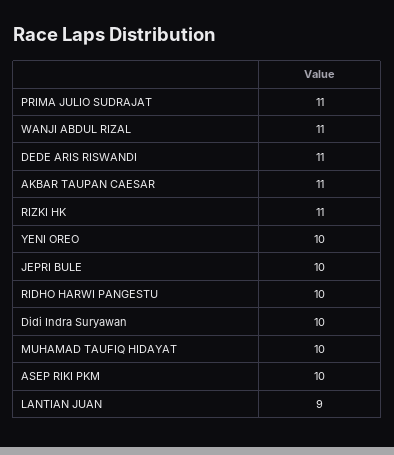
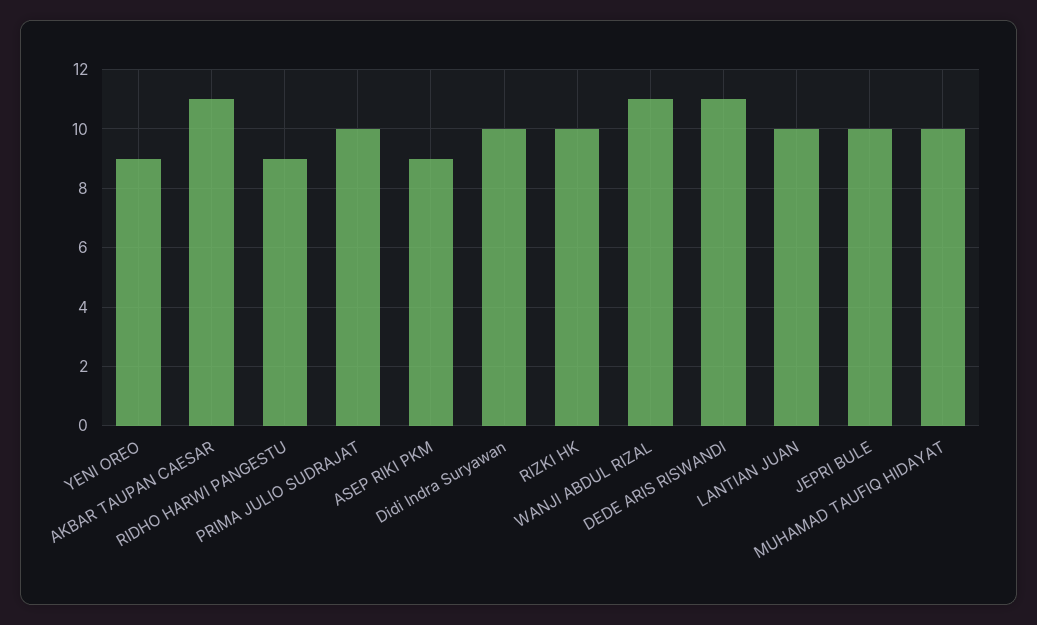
  {
-   "PRIMA JULIO SUDRAJAT": 11,
+   "PRIMA JULIO SUDRAJAT": 10,
    "WANJI ABDUL RIZAL": 11,
    "DEDE ARIS RISWANDI": 11,
    "AKBAR TAUPAN CAESAR": 11,
-   "RIZKI HK": 11,
+   "RIZKI HK": 10,
-   "YENI OREO": 10,
+   "YENI OREO": 9,
    "JEPRI BULE": 10,
-   "RIDHO HARWI PANGESTU": 10,
+   "RIDHO HARWI PANGESTU": 9,
    "Didi Indra Suryawan": 10,
    "MUHAMAD TAUFIQ HIDAYAT": 10,
-   "ASEP RIKI PKM": 10,
+   "ASEP RIKI PKM": 9,
-   "LANTIAN JUAN": 9
+   "LANTIAN JUAN": 10
  }

